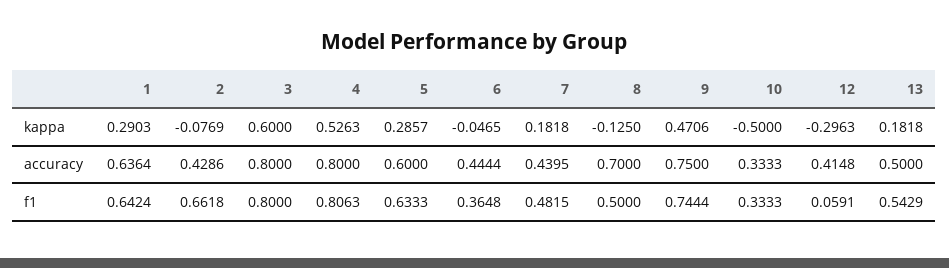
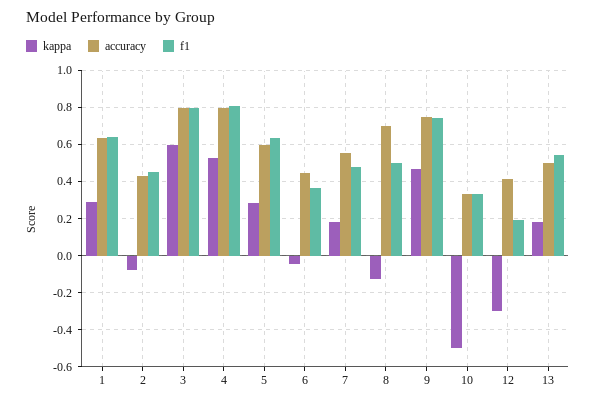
  {
    "kappa": {
      "1": 0.2903,
      "2": -0.0769,
      "3": 0.6,
      "4": 0.5263,
      "5": 0.2857,
      "6": -0.0465,
      "7": 0.1818,
      "8": -0.125,
      "9": 0.4706,
      "10": -0.5,
      "12": -0.2963,
      "13": 0.1818
    },
    "accuracy": {
      "1": 0.6364,
      "2": 0.4286,
      "3": 0.8,
      "4": 0.8,
      "5": 0.6,
      "6": 0.4444,
-     "7": 0.4395,
+     "7": 0.55,
      "8": 0.7,
      "9": 0.75,
      "10": 0.3333,
      "12": 0.4148,
      "13": 0.5
    },
    "f1": {
      "1": 0.6424,
-     "2": 0.6618,
+     "2": 0.45,
      "3": 0.8,
      "4": 0.8063,
      "5": 0.6333,
      "6": 0.3648,
      "7": 0.4815,
      "8": 0.5,
      "9": 0.7444,
      "10": 0.3333,
-     "12": 0.0591,
+     "12": 0.2,
      "13": 0.5429
    }
  }

